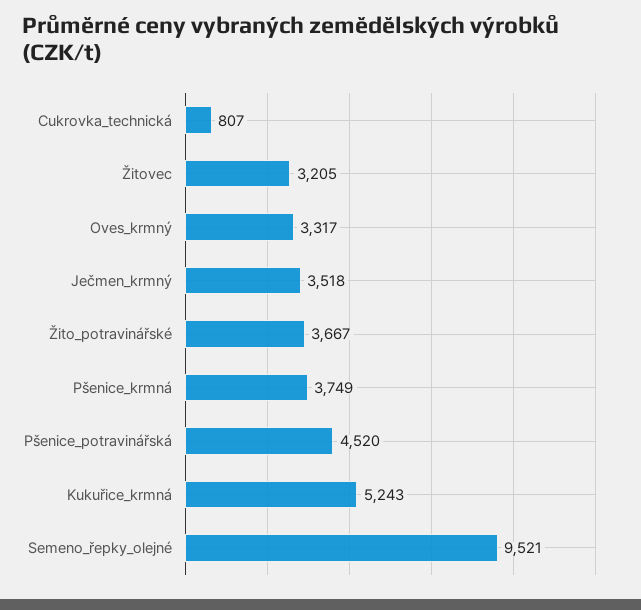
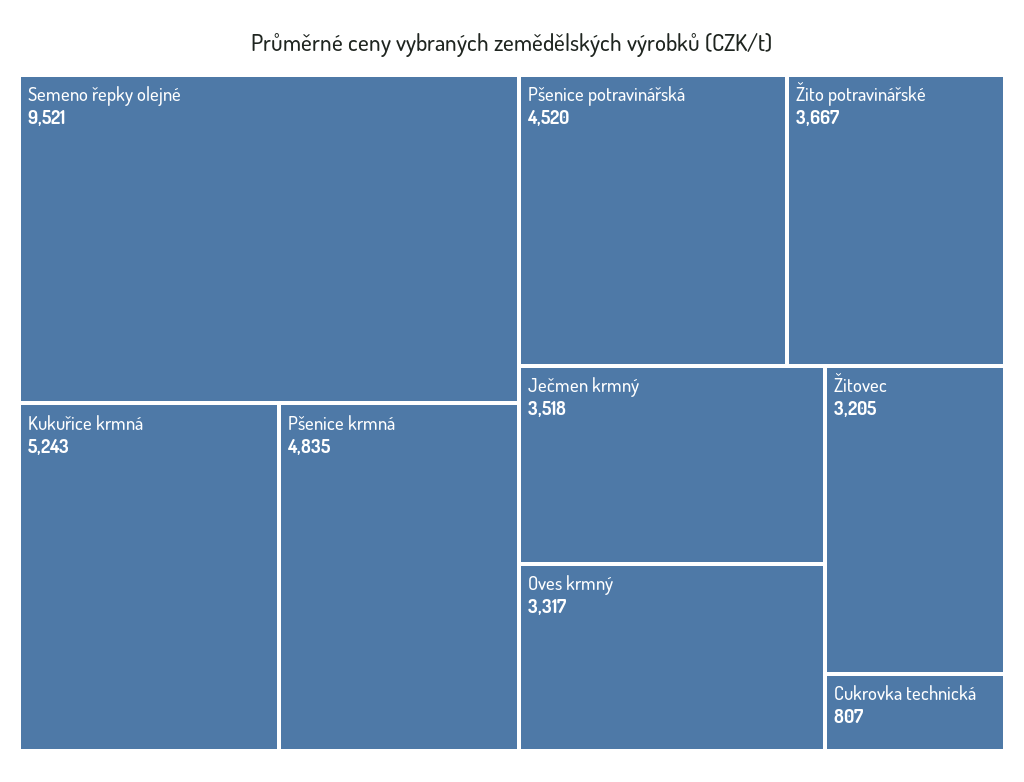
  {
    "Cukrovka_technická": 807,
    "Žitovec": 3205,
    "Oves_krmný": 3317,
    "Ječmen_krmný": 3518,
    "Žito_potravinářské": 3667,
-   "Pšenice_krmná": 3749,
+   "Pšenice_krmná": 4835,
    "Pšenice_potravinářská": 4520,
    "Kukuřice_krmná": 5243,
    "Semeno_řepky_olejné": 9521
  }

